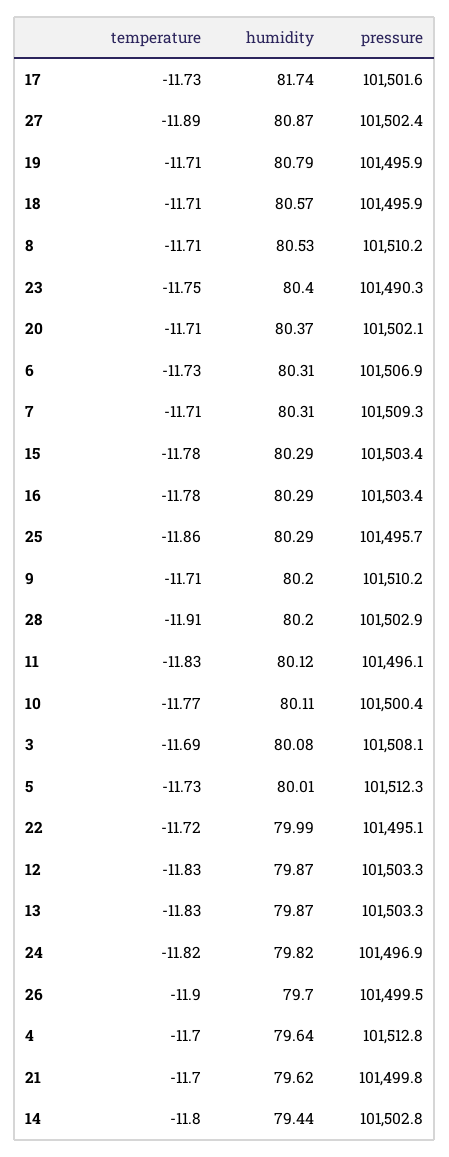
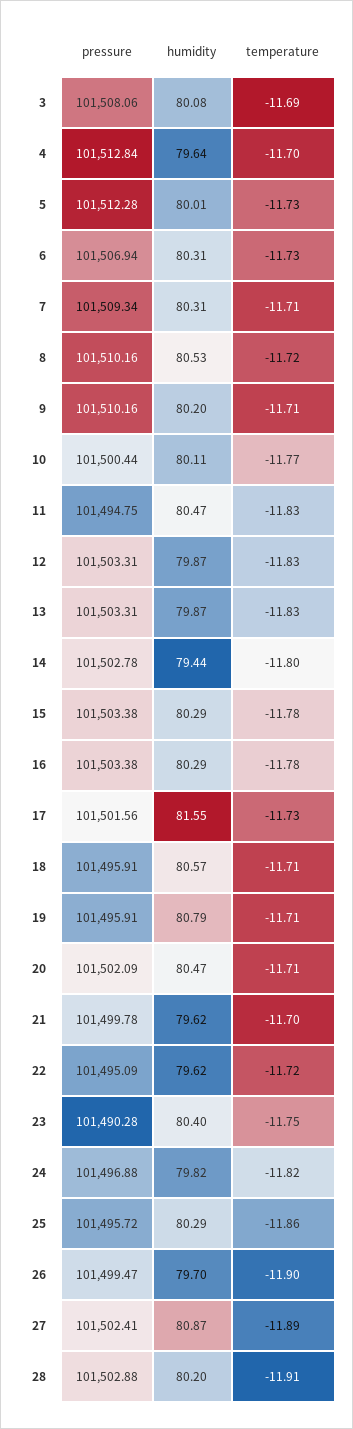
  {
    "temperature": {
      "17": -11.73,
      "27": -11.89,
      "19": -11.71,
      "18": -11.71,
-     "8": -11.71,
+     "8": -11.72,
      "23": -11.75,
      "20": -11.71,
      "6": -11.73,
      "7": -11.71,
      "15": -11.78,
      "16": -11.78,
      "25": -11.86,
      "9": -11.71,
      "28": -11.91,
      "11": -11.83,
      "10": -11.77,
      "3": -11.69,
      "5": -11.73,
      "22": -11.72,
      "12": -11.83,
      "13": -11.83,
      "24": -11.82,
      "26": -11.9,
      "4": -11.7,
      "21": -11.7,
      "14": -11.8
    },
    "humidity": {
-     "17": 81.74,
+     "17": 81.55,
      "27": 80.87,
      "19": 80.79,
      "18": 80.57,
      "8": 80.53,
      "23": 80.4,
-     "20": 80.37,
+     "20": 80.47,
      "6": 80.31,
      "7": 80.31,
      "15": 80.29,
      "16": 80.29,
      "25": 80.29,
      "9": 80.2,
      "28": 80.2,
-     "11": 80.12,
+     "11": 80.47,
      "10": 80.11,
      "3": 80.08,
      "5": 80.01,
-     "22": 79.99,
+     "22": 79.62,
      "12": 79.87,
      "13": 79.87,
      "24": 79.82,
      "26": 79.7,
      "4": 79.64,
      "21": 79.62,
      "14": 79.44
    },
    "pressure": {
      "17": 101501.56,
      "27": 101502.41,
      "19": 101495.91,
      "18": 101495.91,
      "8": 101510.16,
      "23": 101490.28,
      "20": 101502.09,
      "6": 101506.94,
      "7": 101509.34,
      "15": 101503.38,
      "16": 101503.38,
      "25": 101495.72,
      "9": 101510.16,
      "28": 101502.88,
-     "11": 101496.1,
+     "11": 101494.75,
      "10": 101500.44,
      "3": 101508.06,
      "5": 101512.28,
      "22": 101495.09,
      "12": 101503.31,
      "13": 101503.31,
      "24": 101496.88,
      "26": 101499.47,
      "4": 101512.84,
      "21": 101499.78,
      "14": 101502.78
    }
  }

